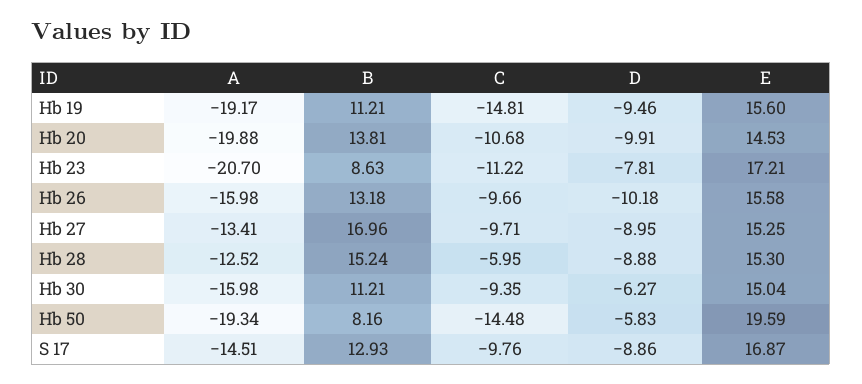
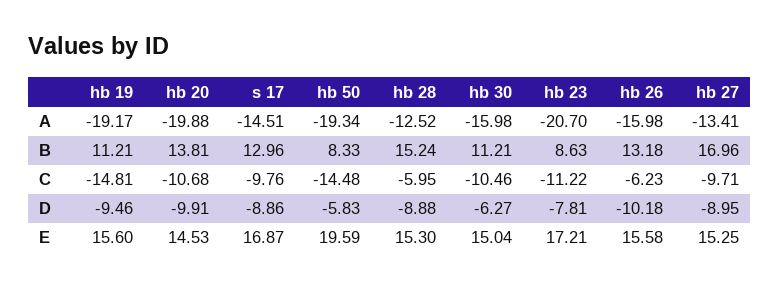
  {
    "A": {
      "Hb 19": -19.17,
      "Hb 20": -19.88,
      "Hb 23": -20.7,
      "Hb 26": -15.98,
      "Hb 27": -13.41,
      "Hb 28": -12.52,
      "Hb 30": -15.98,
      "Hb 50": -19.34,
      "S 17": -14.51
    },
    "B": {
      "Hb 19": 11.21,
      "Hb 20": 13.81,
      "Hb 23": 8.63,
      "Hb 26": 13.18,
      "Hb 27": 16.96,
      "Hb 28": 15.24,
      "Hb 30": 11.21,
-     "Hb 50": 8.16,
+     "Hb 50": 8.33,
-     "S 17": 12.93
+     "S 17": 12.96
    },
    "C": {
      "Hb 19": -14.81,
      "Hb 20": -10.68,
      "Hb 23": -11.22,
-     "Hb 26": -9.66,
+     "Hb 26": -6.23,
      "Hb 27": -9.71,
      "Hb 28": -5.95,
-     "Hb 30": -9.35,
+     "Hb 30": -10.46,
      "Hb 50": -14.48,
      "S 17": -9.76
    },
    "D": {
      "Hb 19": -9.46,
      "Hb 20": -9.91,
      "Hb 23": -7.81,
      "Hb 26": -10.18,
      "Hb 27": -8.95,
      "Hb 28": -8.88,
      "Hb 30": -6.27,
      "Hb 50": -5.83,
      "S 17": -8.86
    },
    "E": {
      "Hb 19": 15.6,
      "Hb 20": 14.53,
      "Hb 23": 17.21,
      "Hb 26": 15.58,
      "Hb 27": 15.25,
      "Hb 28": 15.3,
      "Hb 30": 15.04,
      "Hb 50": 19.59,
      "S 17": 16.87
    }
  }

